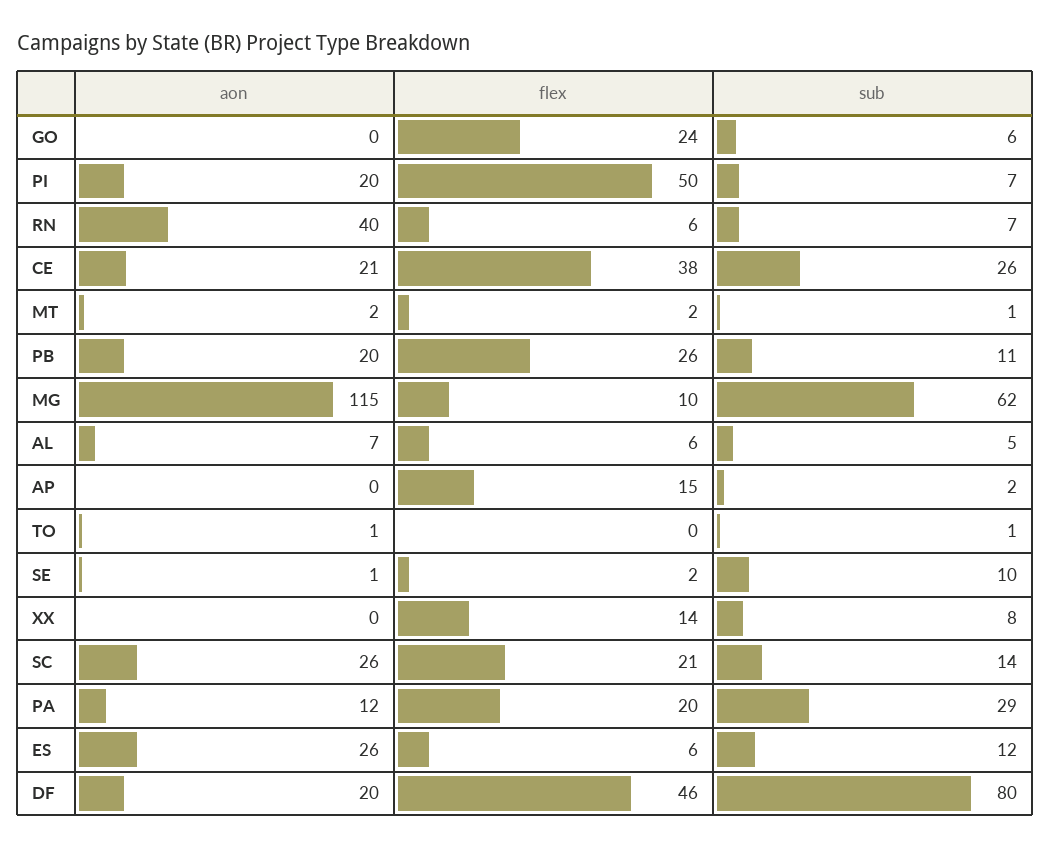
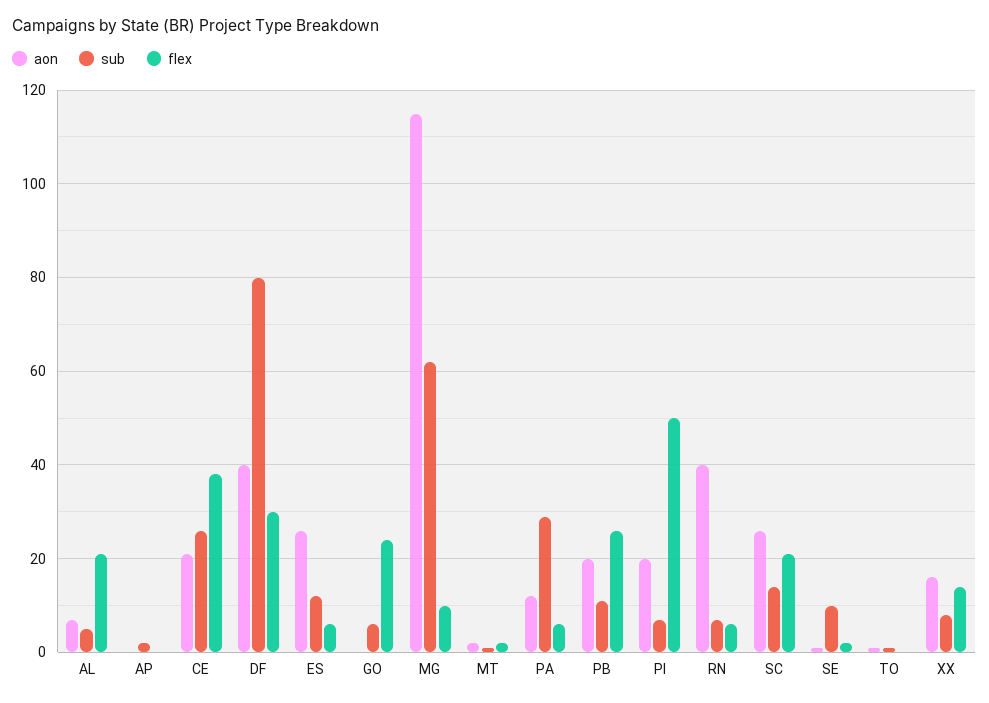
  {
    "aon": {
      "GO": 0,
      "PI": 20,
      "RN": 40,
      "CE": 21,
      "MT": 2,
      "PB": 20,
      "MG": 115,
      "AL": 7,
      "AP": 0,
      "TO": 1,
      "SE": 1,
-     "XX": 0,
+     "XX": 15,
      "SC": 26,
      "PA": 12,
      "ES": 26,
-     "DF": 20
+     "DF": 40
    },
    "flex": {
      "GO": 24,
      "PI": 50,
      "RN": 6,
      "CE": 38,
      "MT": 2,
      "PB": 26,
      "MG": 10,
-     "AL": 6,
+     "AL": 20,
-     "AP": 15,
+     "AP": 0,
      "TO": 0,
      "SE": 2,
      "XX": 14,
      "SC": 21,
-     "PA": 20,
+     "PA": 5,
      "ES": 6,
-     "DF": 46
+     "DF": 30
    },
    "sub": {
      "GO": 6,
      "PI": 7,
      "RN": 7,
      "CE": 26,
      "MT": 1,
      "PB": 11,
      "MG": 62,
      "AL": 5,
      "AP": 2,
      "TO": 1,
      "SE": 10,
      "XX": 8,
      "SC": 14,
      "PA": 29,
      "ES": 12,
      "DF": 80
    }
  }

